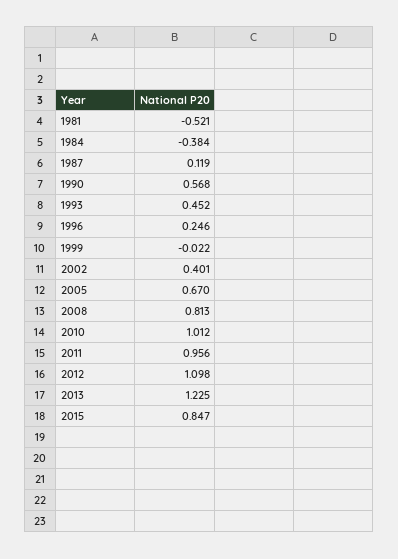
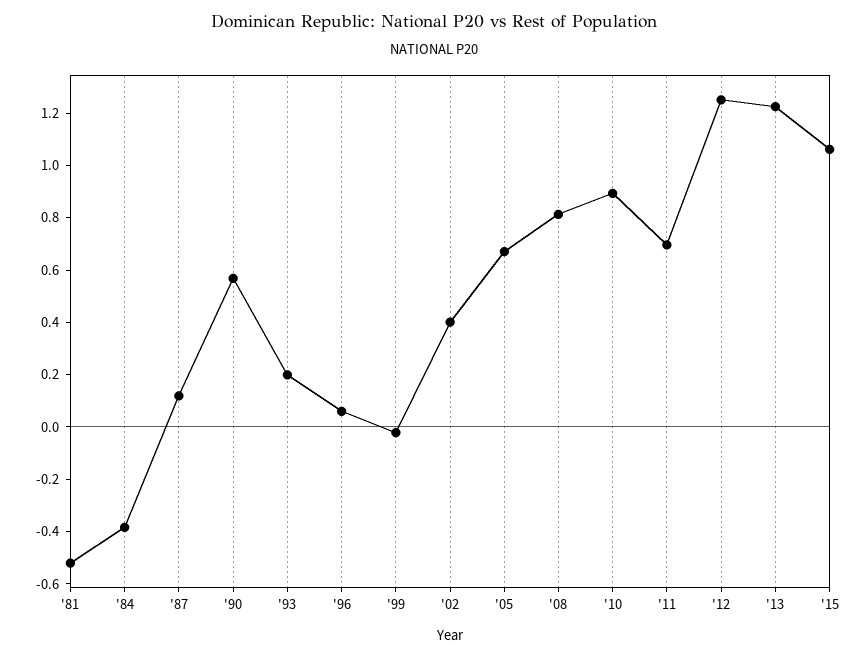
  {
    "1981": -0.521,
    "1984": -0.384,
    "1987": 0.119,
    "1990": 0.568,
-   "1993": 0.452,
+   "1993": 0.2,
-   "1996": 0.246,
+   "1996": 0.05,
    "1999": -0.022,
    "2002": 0.401,
    "2005": 0.67,
    "2008": 0.813,
-   "2010": 1.012,
+   "2010": 0.9,
-   "2011": 0.956,
+   "2011": 0.7,
-   "2012": 1.098,
+   "2012": 1.25,
    "2013": 1.225,
-   "2015": 0.847
+   "2015": 1.05
  }

